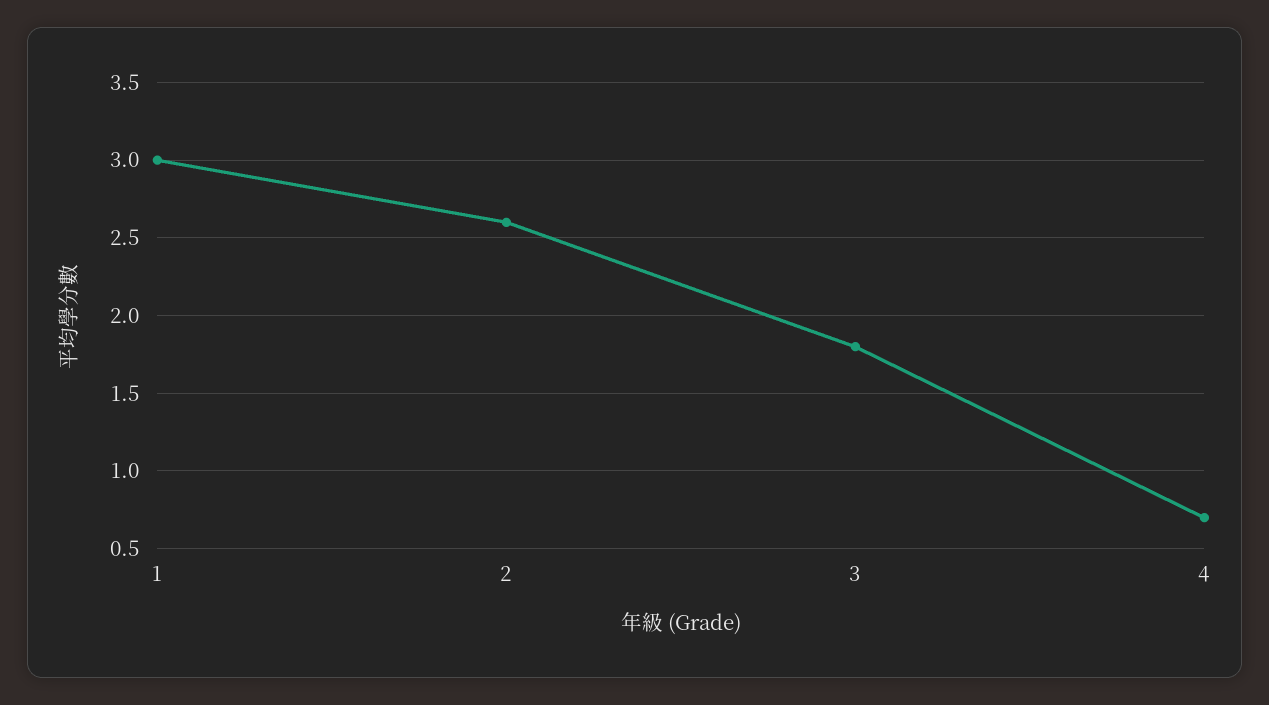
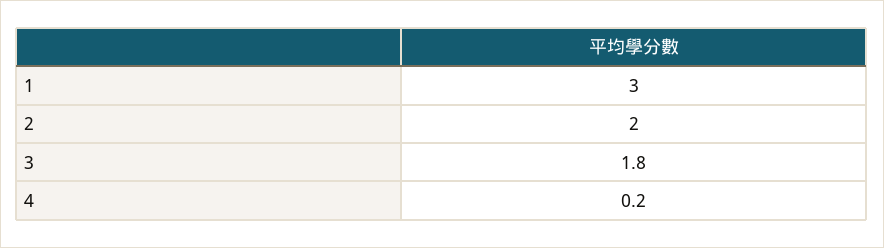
  {
    "1": 3,
-   "2": 2.6,
+   "2": 2,
    "3": 1.8,
-   "4": 0.7
+   "4": 0.2
  }

